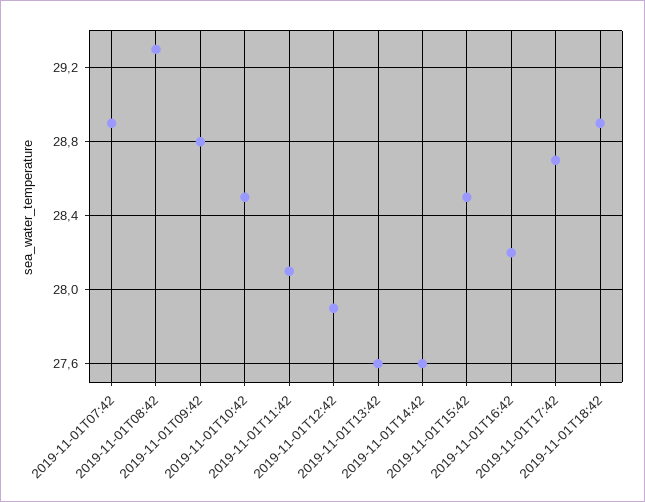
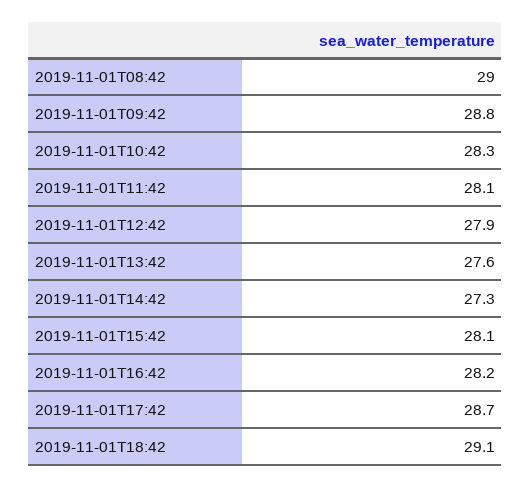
  {
-   "2019-11-01T07:42": 28.9,
-   "2019-11-01T08:42": 29.3,
+   "2019-11-01T08:42": 29,
    "2019-11-01T09:42": 28.8,
-   "2019-11-01T10:42": 28.5,
+   "2019-11-01T10:42": 28.3,
    "2019-11-01T11:42": 28.1,
    "2019-11-01T12:42": 27.9,
    "2019-11-01T13:42": 27.6,
-   "2019-11-01T14:42": 27.6,
+   "2019-11-01T14:42": 27.3,
-   "2019-11-01T15:42": 28.5,
+   "2019-11-01T15:42": 28.1,
    "2019-11-01T16:42": 28.2,
    "2019-11-01T17:42": 28.7,
-   "2019-11-01T18:42": 28.9
+   "2019-11-01T18:42": 29.1
  }

